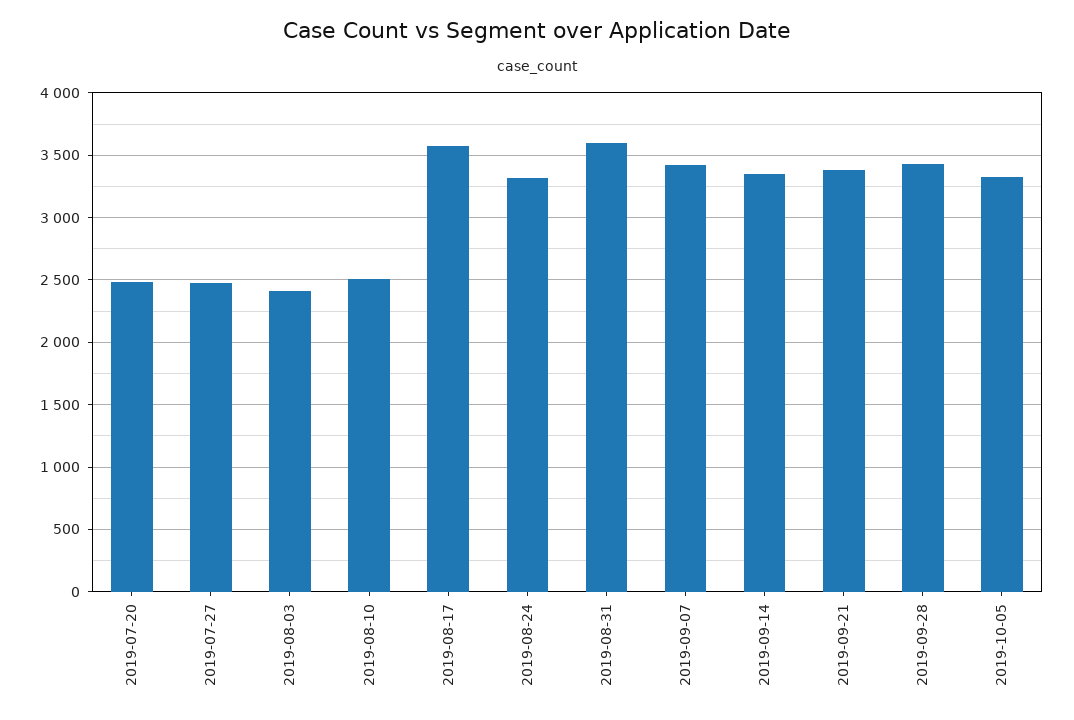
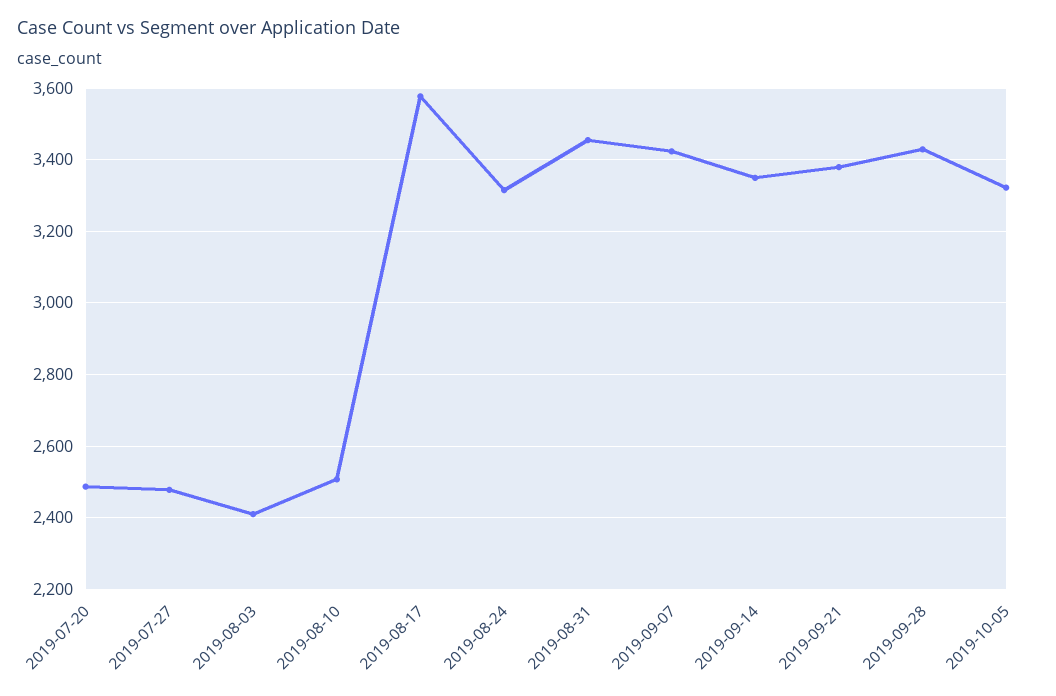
  {
    "2019-07-20": 2480,
    "2019-07-27": 2480,
    "2019-08-03": 2420,
    "2019-08-10": 2500,
    "2019-08-17": 3580,
    "2019-08-24": 3320,
-   "2019-08-31": 3600,
+   "2019-08-31": 3460,
    "2019-09-07": 3420,
    "2019-09-14": 3340,
    "2019-09-21": 3380,
    "2019-09-28": 3420,
    "2019-10-05": 3320
  }

